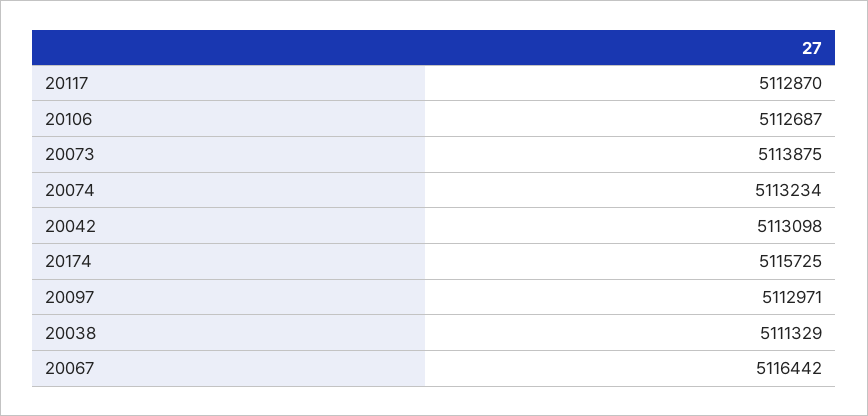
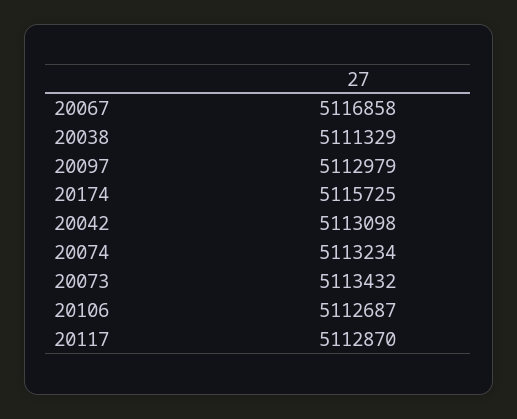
  {
    "20117": 5112870,
    "20106": 5112687,
-   "20073": 5113875,
+   "20073": 5113432,
    "20074": 5113234,
    "20042": 5113098,
    "20174": 5115725,
-   "20097": 5112971,
+   "20097": 5112979,
    "20038": 5111329,
-   "20067": 5116442
+   "20067": 5116858
  }

